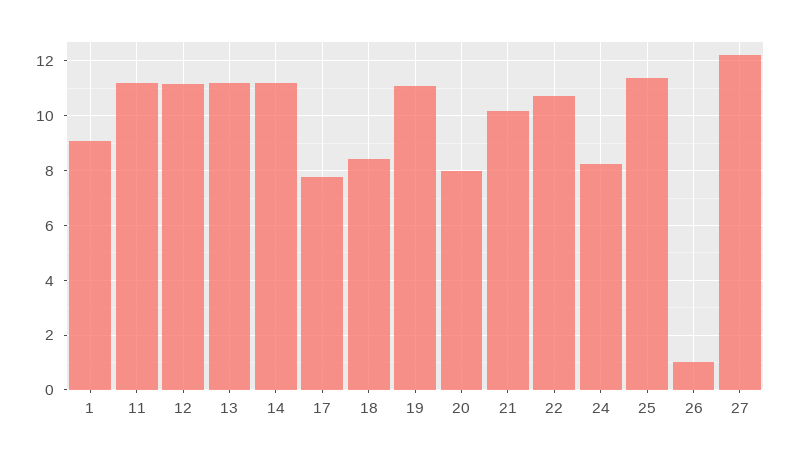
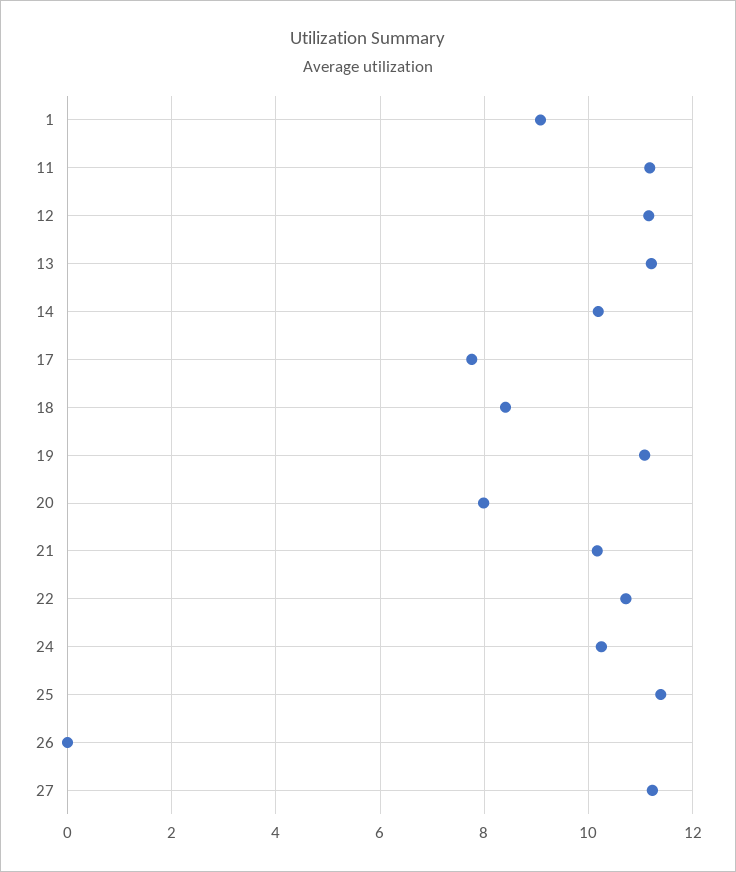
  {
    "1": 9,
    "11": 11.2,
    "12": 11.2,
    "13": 11.2,
-   "14": 11.25,
+   "14": 10.2,
    "17": 7.8,
    "18": 8.4,
    "19": 11,
    "20": 8,
    "21": 10.2,
    "22": 10.8,
-   "24": 8.25,
+   "24": 10.2,
    "25": 11.4,
-   "26": 1,
+   "26": 0,
-   "27": 12.25
+   "27": 11.2
  }

